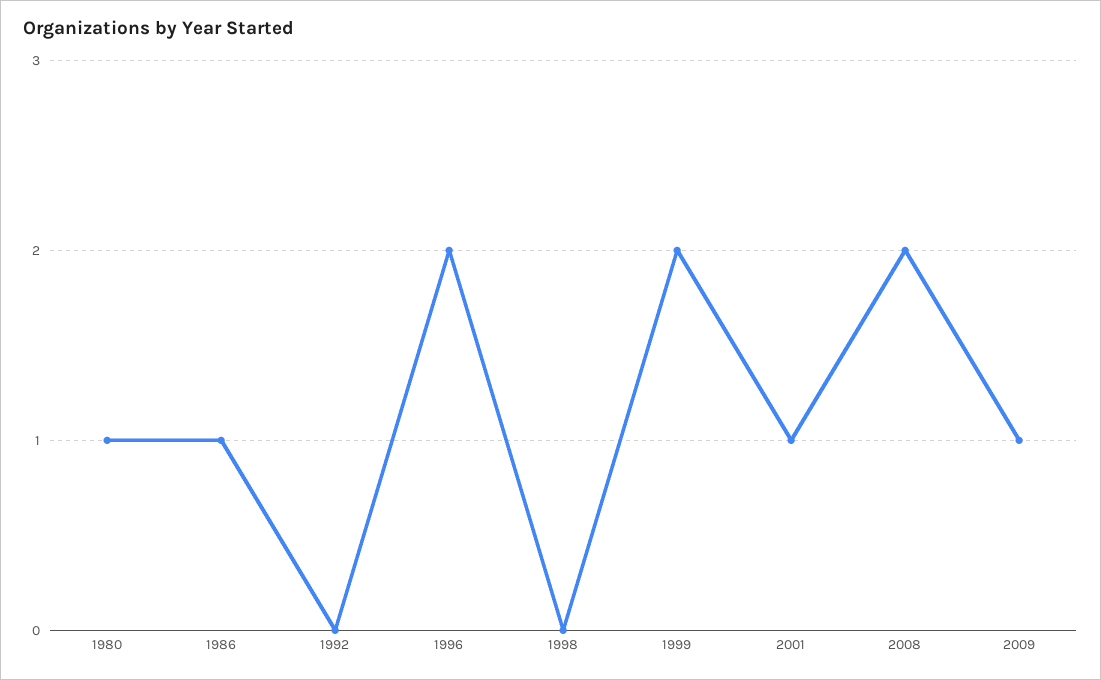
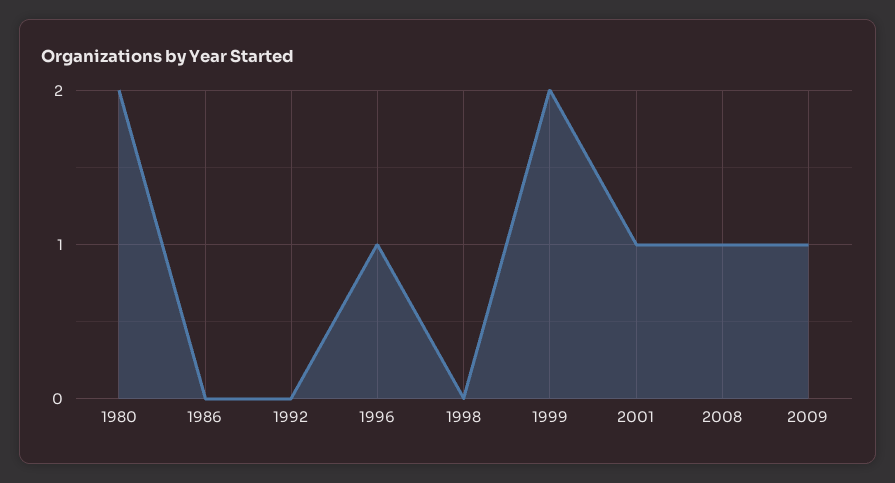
  {
-   "1980": 1,
+   "1980": 2,
-   "1986": 1,
+   "1986": 0,
    "1992": 0,
-   "1996": 2,
+   "1996": 1,
    "1998": 0,
    "1999": 2,
    "2001": 1,
-   "2008": 2,
+   "2008": 1,
    "2009": 1
  }

